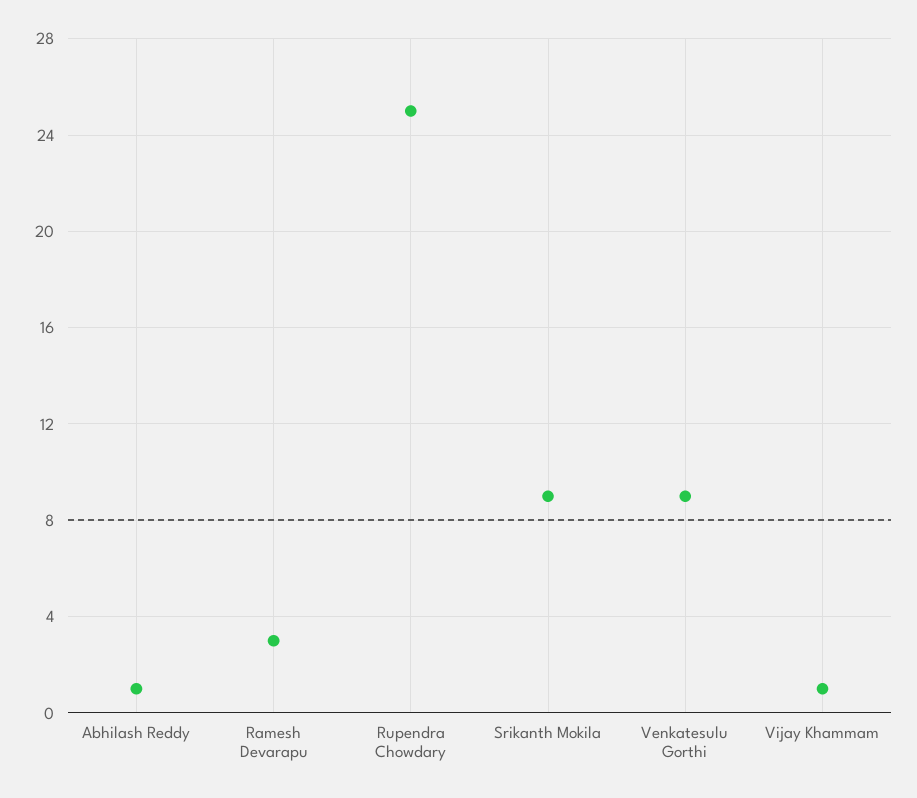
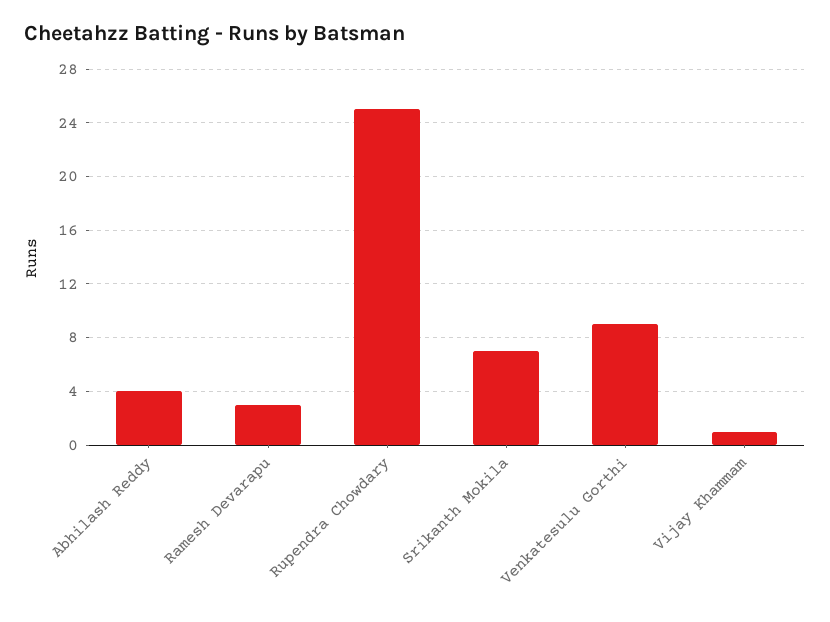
  {
-   "Abhilash Reddy": 1,
+   "Abhilash Reddy": 4,
    "Ramesh Devarapu": 3,
    "Rupendra Chowdary": 25,
-   "Srikanth Mokila": 9,
+   "Srikanth Mokila": 7,
    "Venkatesulu Gorthi": 9,
    "Vijay Khammam": 1
  }

